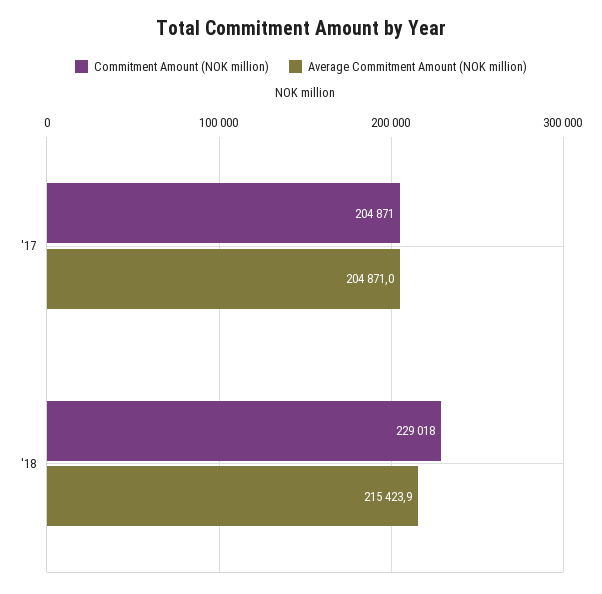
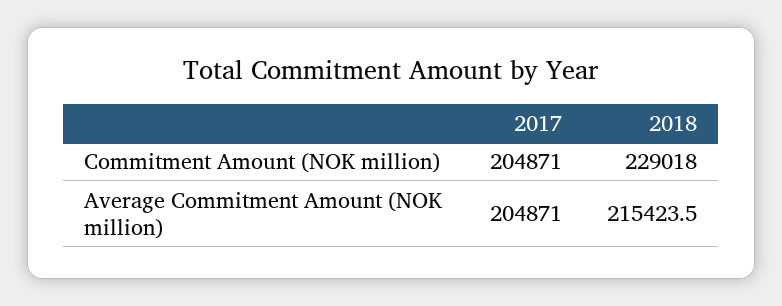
  {
    "Commitment Amount (NOK million)": {
      "'17": 204871,
      "'18": 229018
    },
    "Average Commitment Amount (NOK million)": {
      "'17": 204871,
-     "'18": 215423.9
+     "'18": 215423.5
    }
  }

